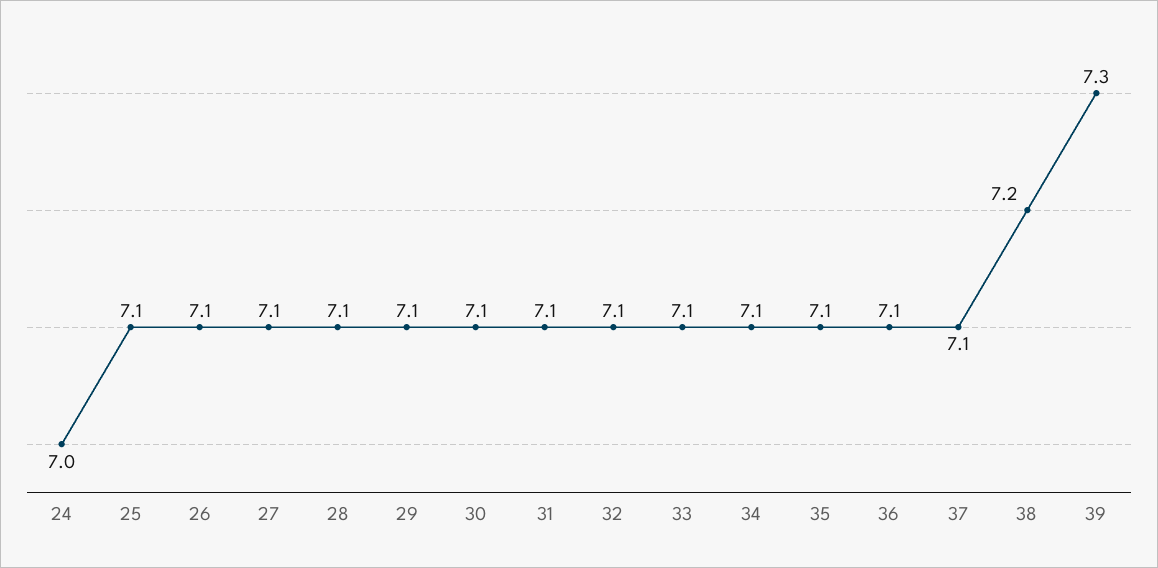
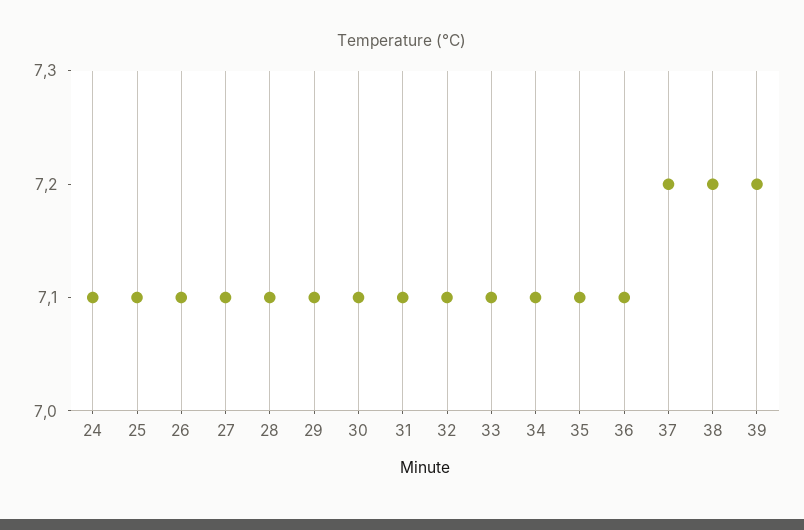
  {
-   "24": 7,
+   "24": 7.1,
    "25": 7.1,
    "26": 7.1,
    "27": 7.1,
    "28": 7.1,
    "29": 7.1,
    "30": 7.1,
    "31": 7.1,
    "32": 7.1,
    "33": 7.1,
    "34": 7.1,
    "35": 7.1,
    "36": 7.1,
-   "37": 7.1,
+   "37": 7.2,
    "38": 7.2,
-   "39": 7.3
+   "39": 7.2
  }

